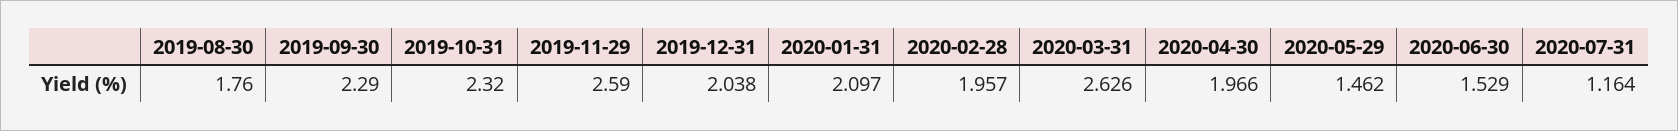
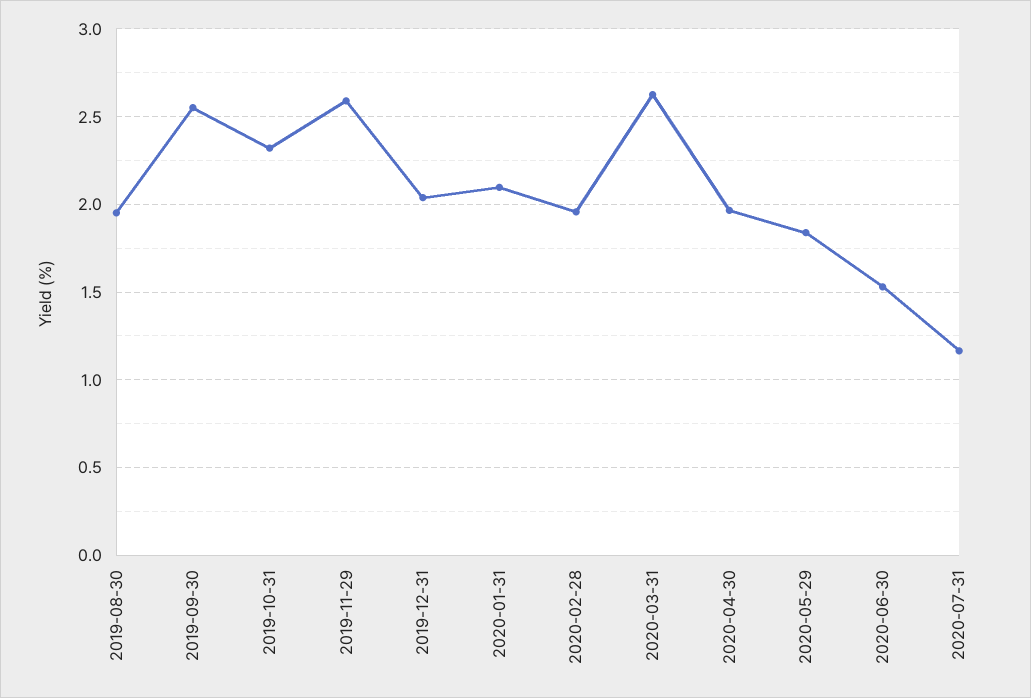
  {
-   "2019-08-30": 1.76,
+   "2019-08-30": 1.95,
-   "2019-09-30": 2.29,
+   "2019-09-30": 2.55,
    "2019-10-31": 2.32,
    "2019-11-29": 2.59,
    "2019-12-31": 2.038,
    "2020-01-31": 2.097,
    "2020-02-28": 1.957,
    "2020-03-31": 2.626,
    "2020-04-30": 1.966,
-   "2020-05-29": 1.462,
+   "2020-05-29": 1.85,
    "2020-06-30": 1.529,
    "2020-07-31": 1.164
  }

